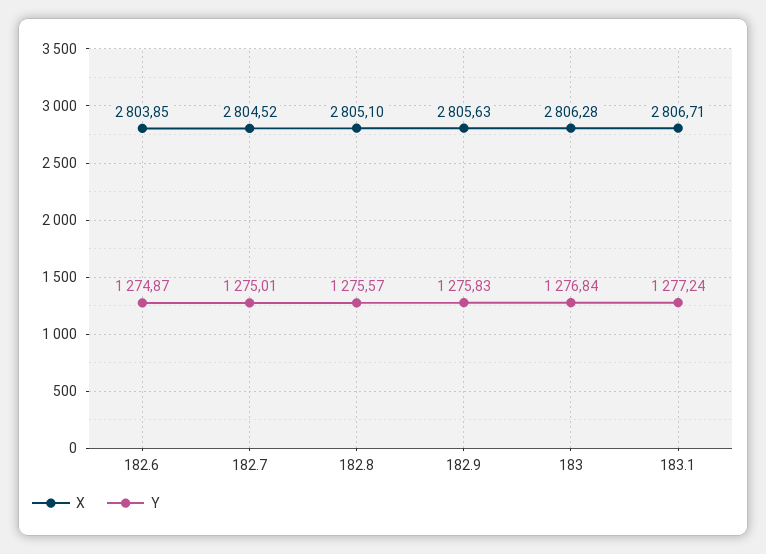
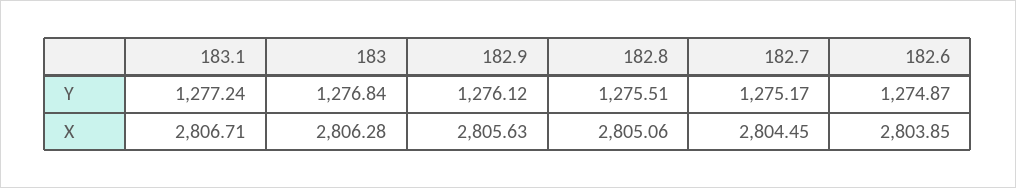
  {
    "X": {
      "182.6": 2803.85,
-     "182.7": 2804.52,
+     "182.7": 2804.45,
-     "182.8": 2805.1,
+     "182.8": 2805.06,
      "182.9": 2805.63,
      "183": 2806.28,
      "183.1": 2806.71
    },
    "Y": {
      "182.6": 1274.87,
-     "182.7": 1275.01,
+     "182.7": 1275.17,
-     "182.8": 1275.57,
+     "182.8": 1275.51,
-     "182.9": 1275.83,
+     "182.9": 1276.12,
      "183": 1276.84,
      "183.1": 1277.24
    }
  }

